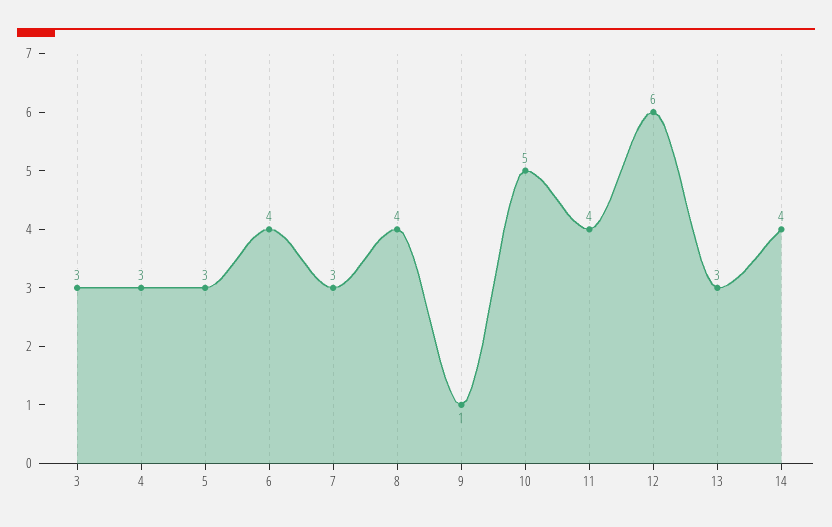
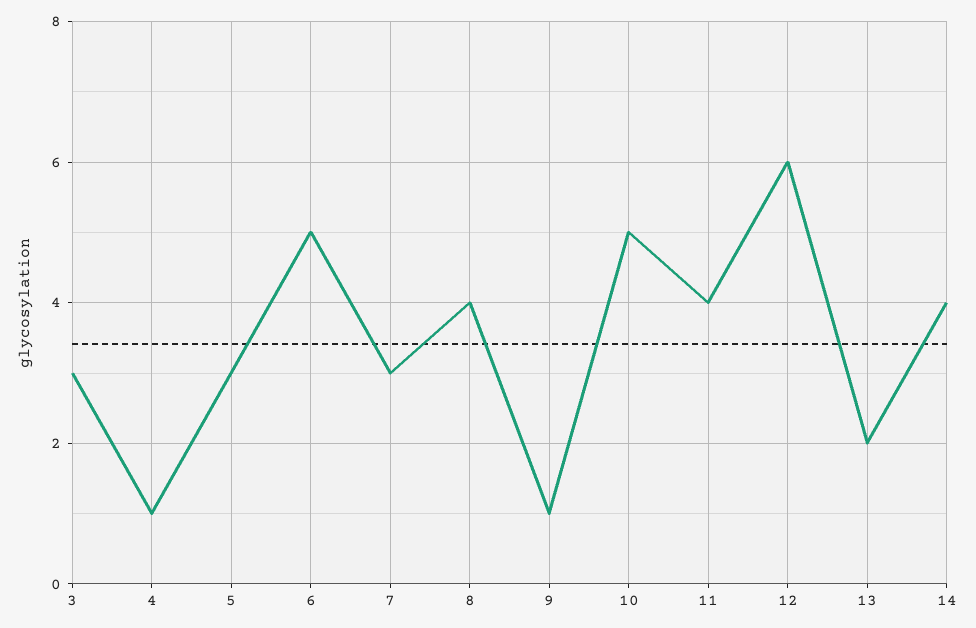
  {
    "3": 3,
-   "4": 3,
+   "4": 1,
    "5": 3,
-   "6": 4,
+   "6": 5,
    "7": 3,
    "8": 4,
    "9": 1,
    "10": 5,
    "11": 4,
    "12": 6,
-   "13": 3,
+   "13": 2,
    "14": 4
  }

